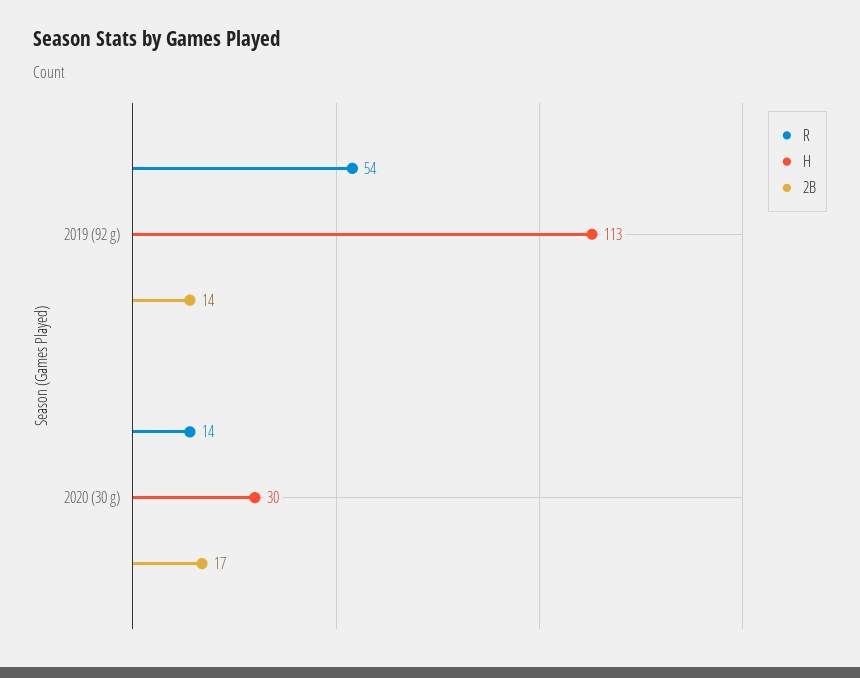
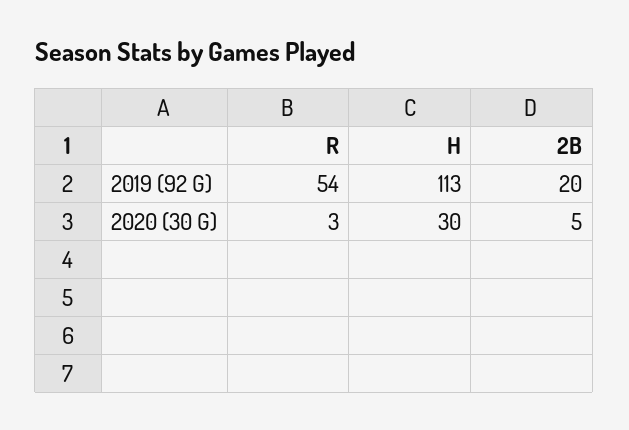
  {
    "R": {
      "2019 (92 g)": 54,
-     "2020 (30 g)": 14
+     "2020 (30 g)": 3
    },
    "H": {
      "2019 (92 g)": 113,
      "2020 (30 g)": 30
    },
    "2B": {
-     "2019 (92 g)": 14,
+     "2019 (92 g)": 20,
-     "2020 (30 g)": 17
+     "2020 (30 g)": 5
    }
  }

